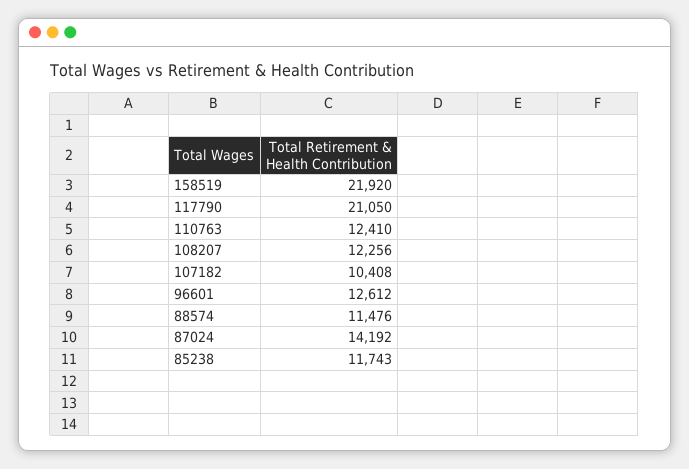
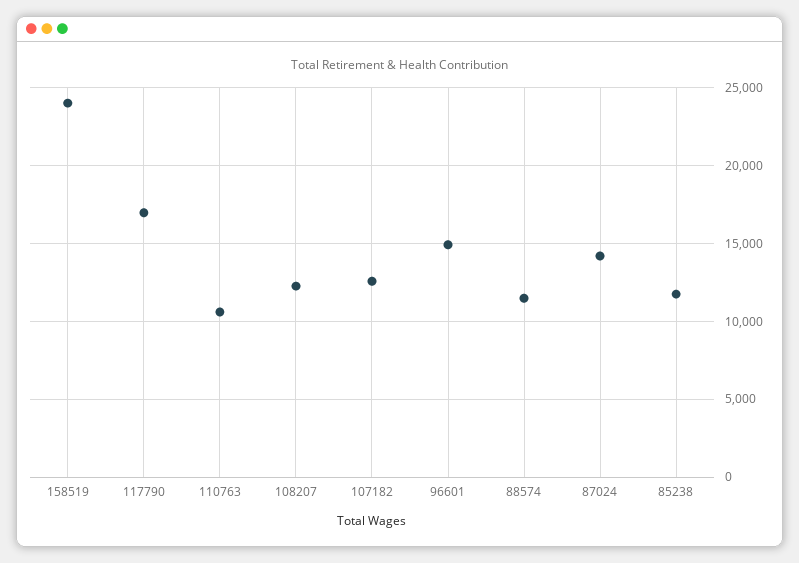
  {
-   "158519": 21920,
+   "158519": 24000,
-   "117790": 21050,
+   "117790": 17000,
-   "110763": 12410,
+   "110763": 10500,
    "108207": 12256,
-   "107182": 10408,
+   "107182": 12500,
-   "96601": 12612,
+   "96601": 15000,
    "88574": 11476,
    "87024": 14192,
    "85238": 11743
  }

